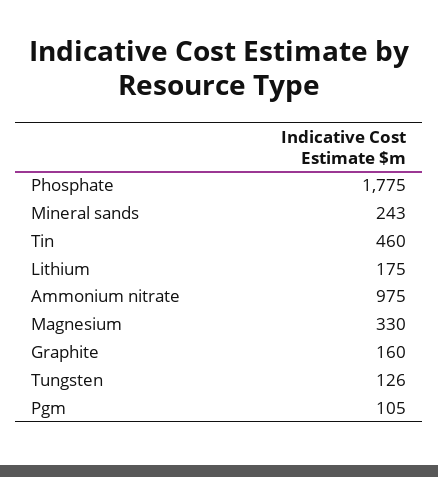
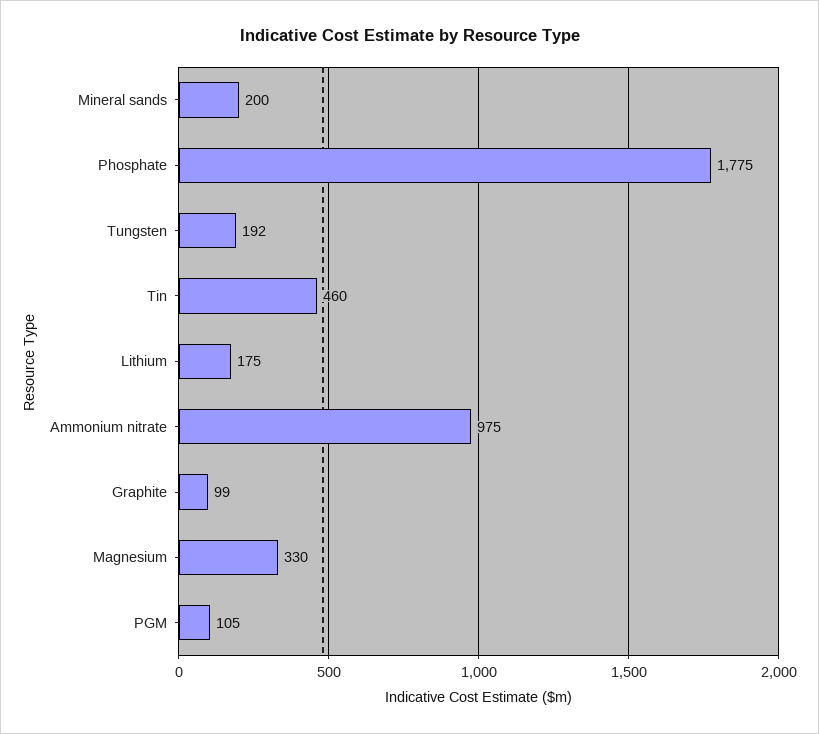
  {
    "Phosphate": 1775,
-   "Mineral sands": 243,
+   "Mineral sands": 200,
    "Tin": 460,
    "Lithium": 175,
    "Ammonium nitrate": 975,
    "Magnesium": 330,
-   "Graphite": 160,
+   "Graphite": 99,
-   "Tungsten": 126,
+   "Tungsten": 192,
    "Pgm": 105
  }

